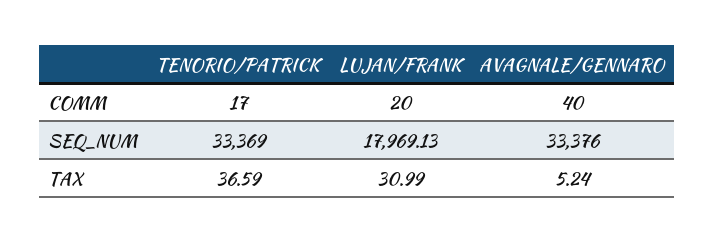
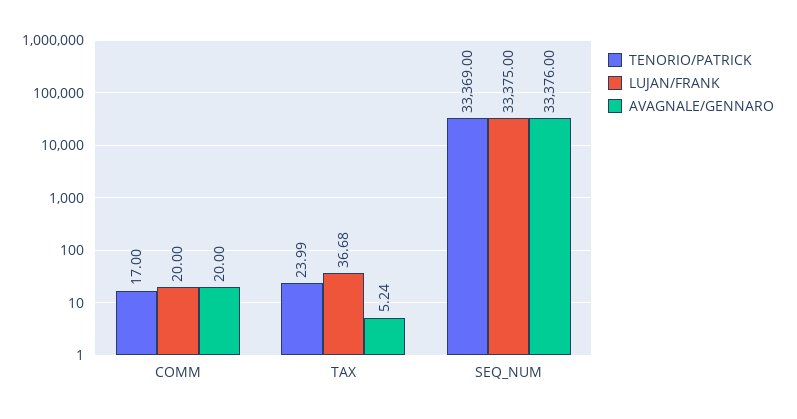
  {
    "TENORIO/PATRICK": {
      "COMM": 17,
      "SEQ_NUM": 33369,
-     "TAX": 36.59
+     "TAX": 23.99
    },
    "LUJAN/FRANK": {
      "COMM": 20,
-     "SEQ_NUM": 17969.13,
+     "SEQ_NUM": 33375,
-     "TAX": 30.99
+     "TAX": 36.68
    },
    "AVAGNALE/GENNARO": {
-     "COMM": 40,
+     "COMM": 20,
      "SEQ_NUM": 33376,
      "TAX": 5.24
    }
  }

